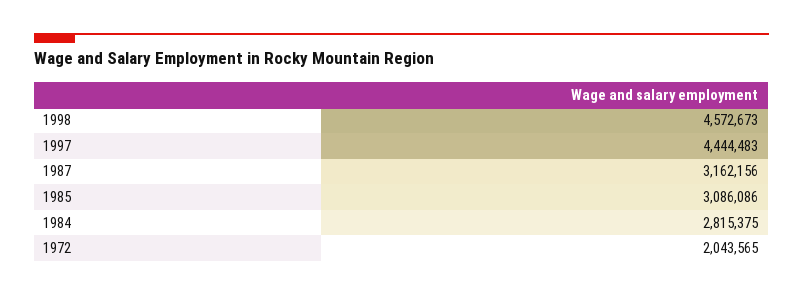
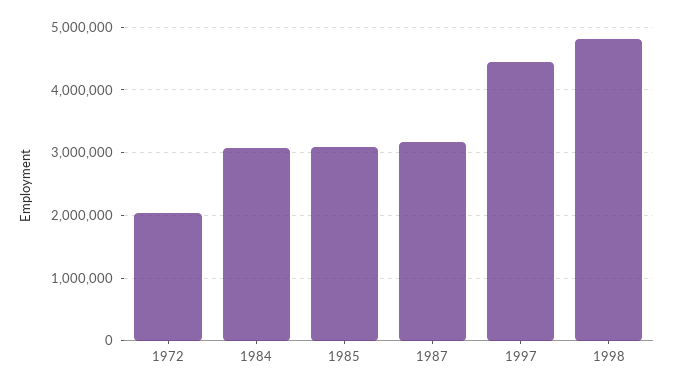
  {
-   "1998": 4572673,
+   "1998": 4800000,
    "1997": 4444483,
    "1987": 3162156,
    "1985": 3086086,
-   "1984": 2815375,
+   "1984": 3100000,
    "1972": 2043565
  }

